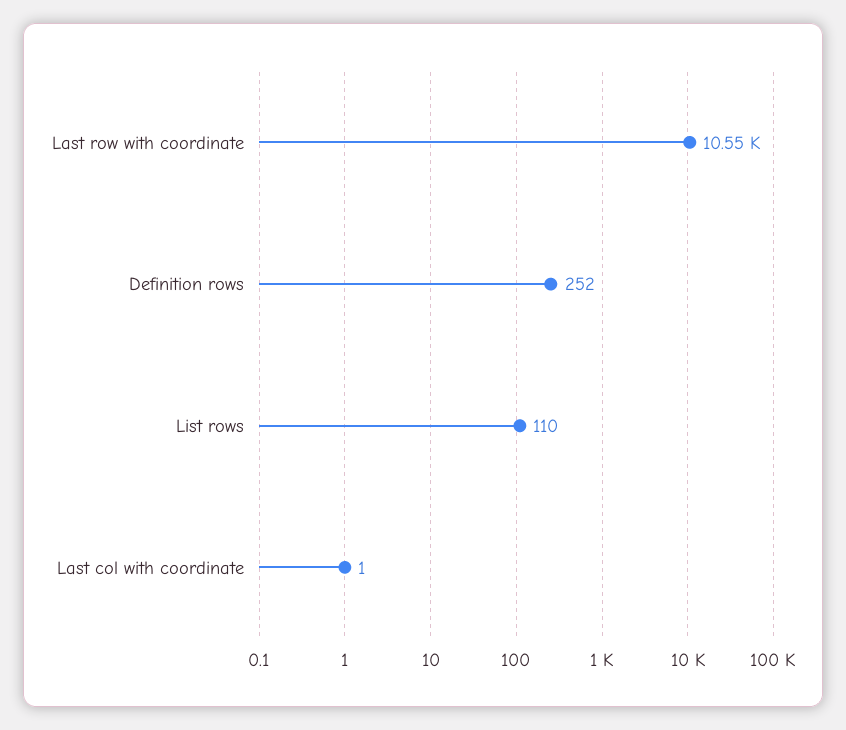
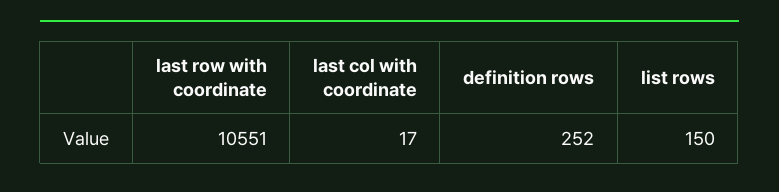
  {
    "Last row with coordinate": 10551,
    "Definition rows": 252,
-   "List rows": 110,
+   "List rows": 150,
-   "Last col with coordinate": 1
+   "Last col with coordinate": 17
  }

